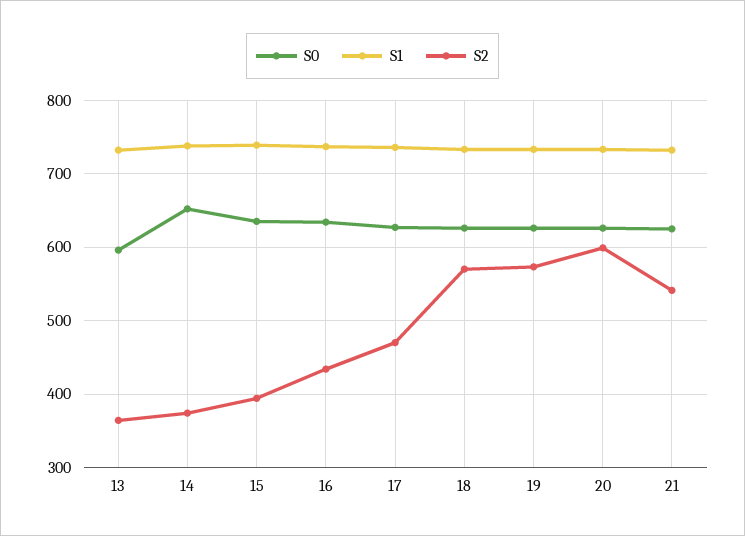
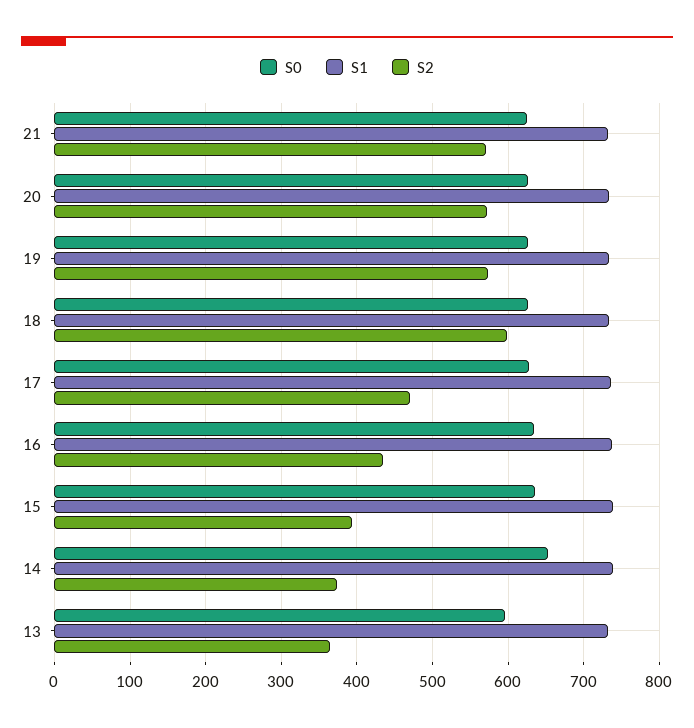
  {
    "S0": {
      "13": 600,
      "14": 650,
      "15": 640,
      "16": 630,
      "17": 630,
      "18": 630,
      "19": 630,
      "20": 630,
      "21": 630
    },
    "S1": {
      "13": 730,
      "14": 740,
      "15": 740,
      "16": 740,
      "17": 740,
      "18": 730,
      "19": 730,
      "20": 730,
      "21": 730
    },
    "S2": {
      "13": 360,
      "14": 370,
      "15": 390,
      "16": 430,
      "17": 470,
-     "18": 570,
+     "18": 600,
      "19": 570,
-     "20": 600,
+     "20": 570,
-     "21": 540
+     "21": 570
    }
  }

